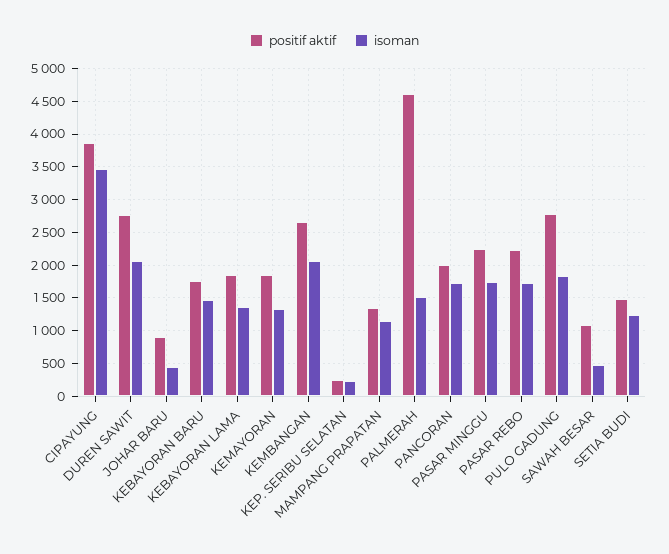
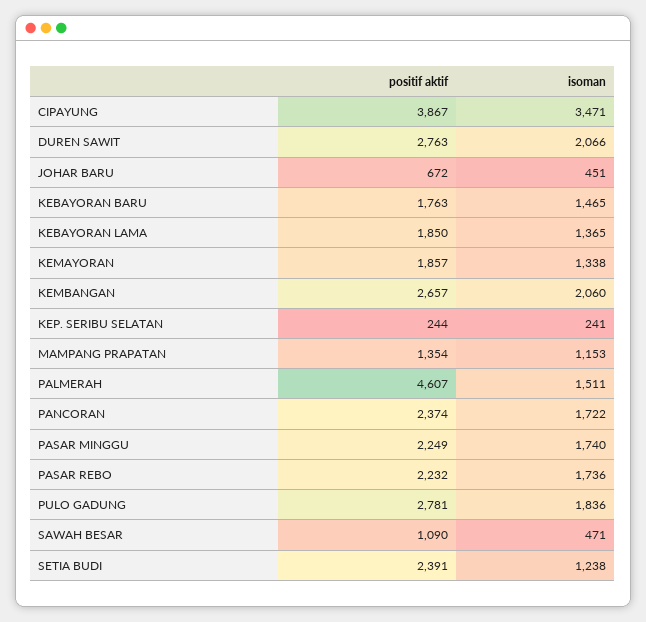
  {
    "positif aktif": {
      "CIPAYUNG": 3867,
      "DUREN SAWIT": 2763,
-     "JOHAR BARU": 900,
+     "JOHAR BARU": 672,
      "KEBAYORAN BARU": 1763,
      "KEBAYORAN LAMA": 1850,
      "KEMAYORAN": 1857,
      "KEMBANGAN": 2657,
      "KEP. SERIBU SELATAN": 244,
      "MAMPANG PRAPATAN": 1354,
      "PALMERAH": 4607,
-     "PANCORAN": 2000,
+     "PANCORAN": 2374,
      "PASAR MINGGU": 2249,
      "PASAR REBO": 2232,
      "PULO GADUNG": 2781,
      "SAWAH BESAR": 1090,
-     "SETIA BUDI": 1500
+     "SETIA BUDI": 2391
    },
    "isoman": {
      "CIPAYUNG": 3471,
      "DUREN SAWIT": 2066,
      "JOHAR BARU": 451,
      "KEBAYORAN BARU": 1465,
      "KEBAYORAN LAMA": 1365,
      "KEMAYORAN": 1338,
      "KEMBANGAN": 2060,
      "KEP. SERIBU SELATAN": 241,
      "MAMPANG PRAPATAN": 1153,
      "PALMERAH": 1511,
      "PANCORAN": 1722,
      "PASAR MINGGU": 1740,
      "PASAR REBO": 1736,
      "PULO GADUNG": 1836,
      "SAWAH BESAR": 471,
      "SETIA BUDI": 1238
    }
  }

